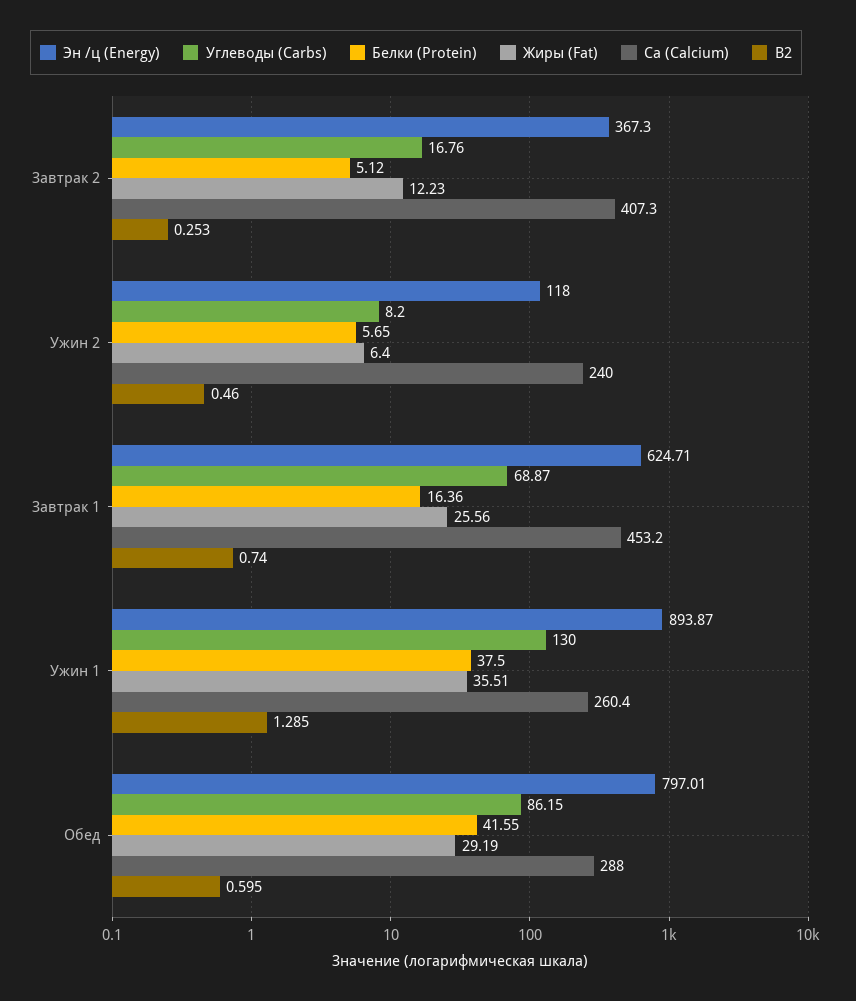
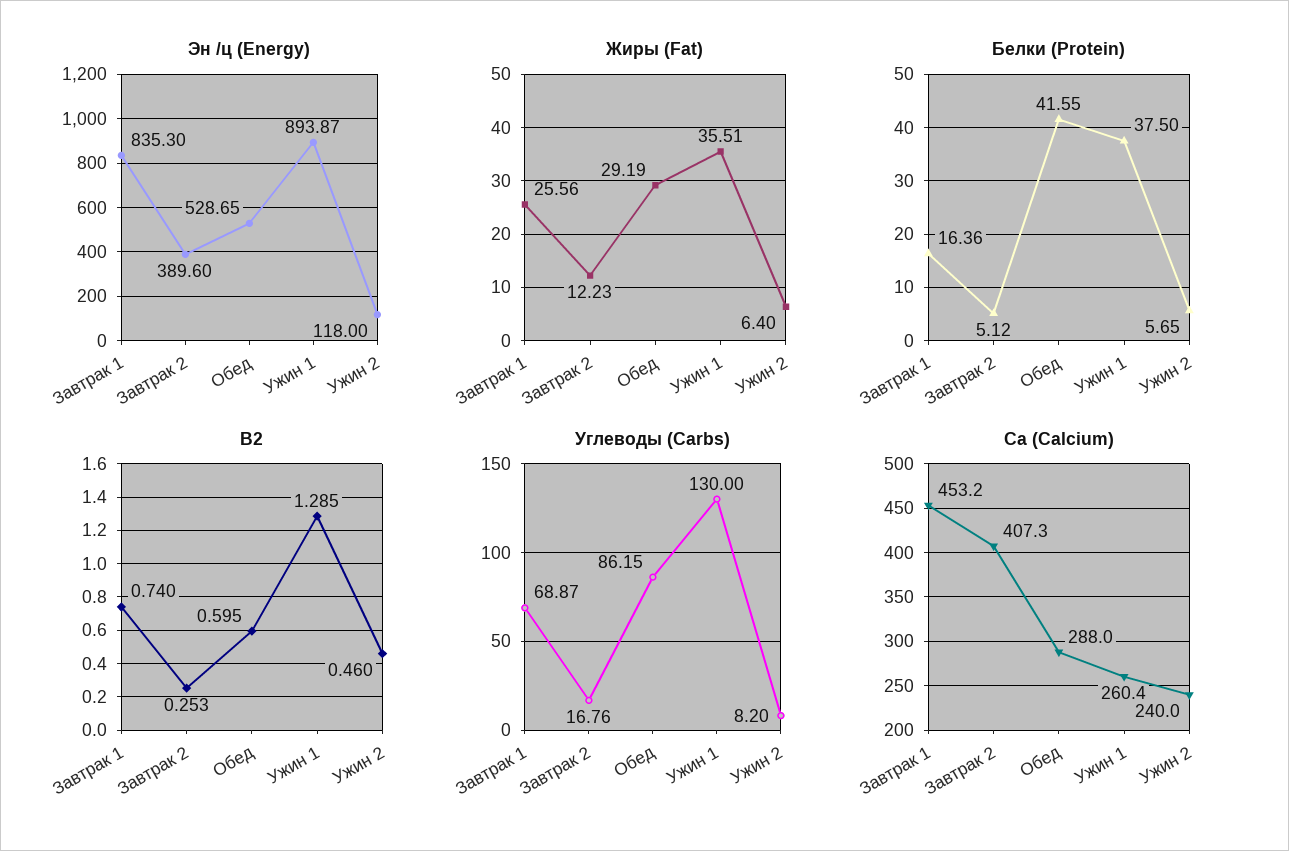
  {
    "Эн /ц (Energy)": {
-     "Завтрак 2": 367.3,
+     "Завтрак 2": 389.6,
      "Ужин 2": 118,
-     "Завтрак 1": 624.71,
+     "Завтрак 1": 835.3,
      "Ужин 1": 893.87,
-     "Обед": 797.01
+     "Обед": 528.65
    },
    "Углеводы (Carbs)": {
      "Завтрак 2": 16.76,
      "Ужин 2": 8.2,
      "Завтрак 1": 68.87,
      "Ужин 1": 130,
      "Обед": 86.15
    },
    "Белки (Protein)": {
      "Завтрак 2": 5.12,
      "Ужин 2": 5.65,
      "Завтрак 1": 16.36,
      "Ужин 1": 37.5,
      "Обед": 41.55
    },
    "Жиры (Fat)": {
      "Завтрак 2": 12.23,
      "Ужин 2": 6.4,
      "Завтрак 1": 25.56,
      "Ужин 1": 35.51,
      "Обед": 29.19
    },
    "Са (Calcium)": {
      "Завтрак 2": 407.3,
      "Ужин 2": 240,
      "Завтрак 1": 453.2,
      "Ужин 1": 260.4,
      "Обед": 288
    },
    "В2": {
      "Завтрак 2": 0.253,
      "Ужин 2": 0.46,
      "Завтрак 1": 0.74,
      "Ужин 1": 1.285,
      "Обед": 0.595
    }
  }

